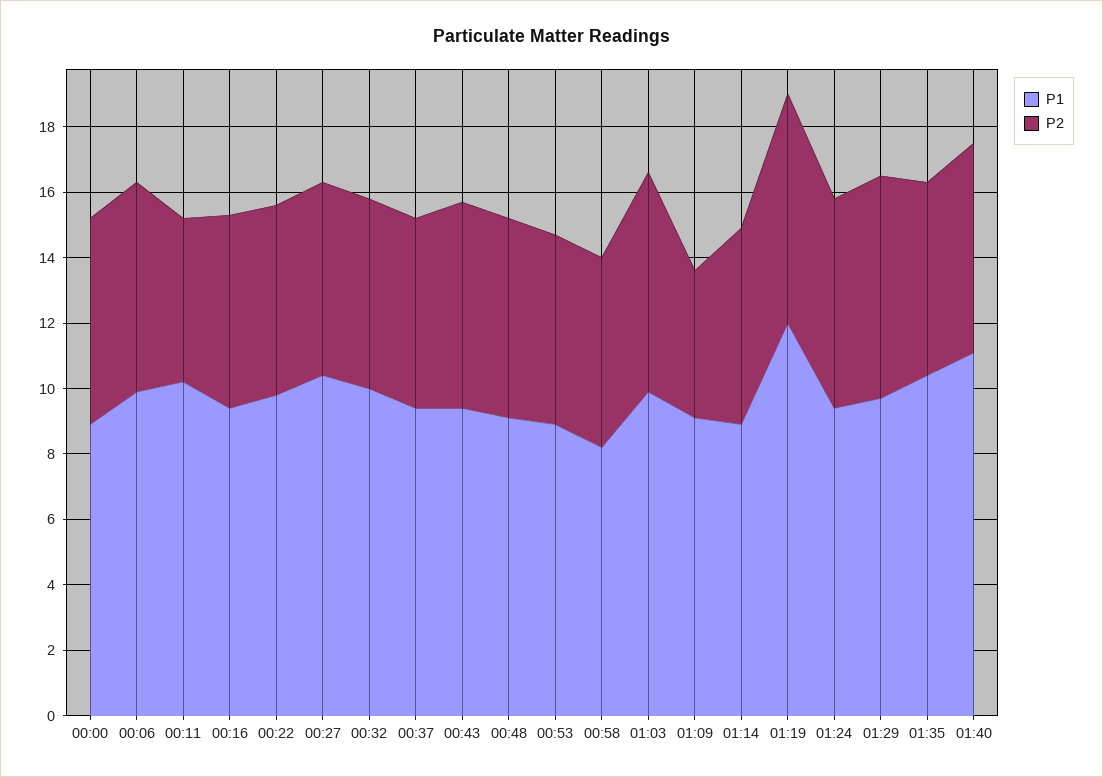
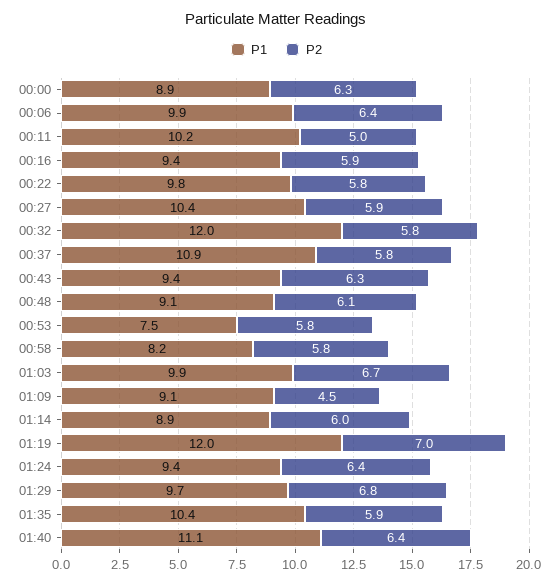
  {
    "P1": {
      "00:00": 8.9,
      "00:06": 9.9,
      "00:11": 10.2,
      "00:16": 9.4,
      "00:22": 9.8,
      "00:27": 10.4,
-     "00:32": 10,
+     "00:32": 12,
-     "00:37": 9.5,
+     "00:37": 10.9,
      "00:43": 9.4,
      "00:48": 9.1,
-     "00:53": 9,
+     "00:53": 7.5,
      "00:58": 8.2,
      "01:03": 9.9,
      "01:09": 9.1,
      "01:14": 8.9,
      "01:19": 12,
      "01:24": 9.4,
      "01:29": 9.7,
      "01:35": 10.4,
      "01:40": 11.1
    },
    "P2": {
      "00:00": 6.3,
      "00:06": 6.4,
      "00:11": 5,
      "00:16": 5.9,
      "00:22": 5.8,
      "00:27": 5.9,
      "00:32": 5.8,
      "00:37": 5.8,
      "00:43": 6.3,
      "00:48": 6.1,
      "00:53": 5.8,
      "00:58": 5.8,
      "01:03": 6.7,
      "01:09": 4.5,
      "01:14": 6,
      "01:19": 7,
      "01:24": 6.4,
      "01:29": 6.8,
      "01:35": 5.9,
      "01:40": 6.4
    }
  }

